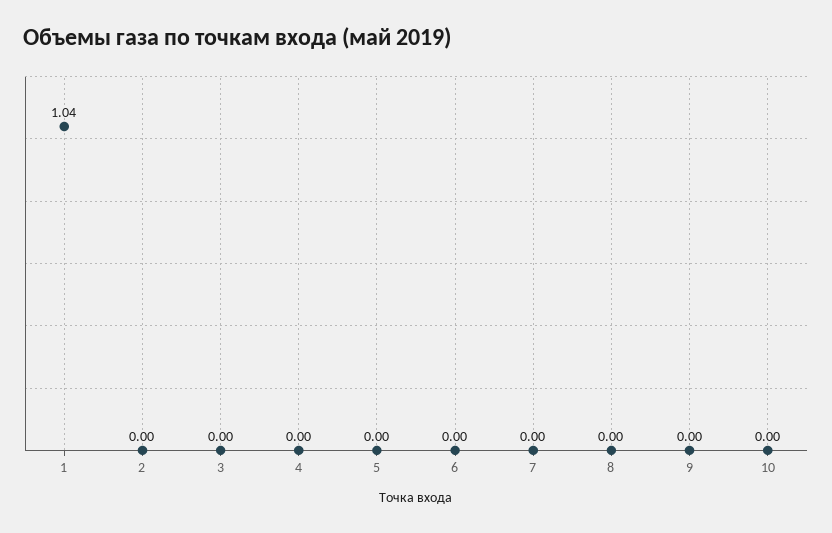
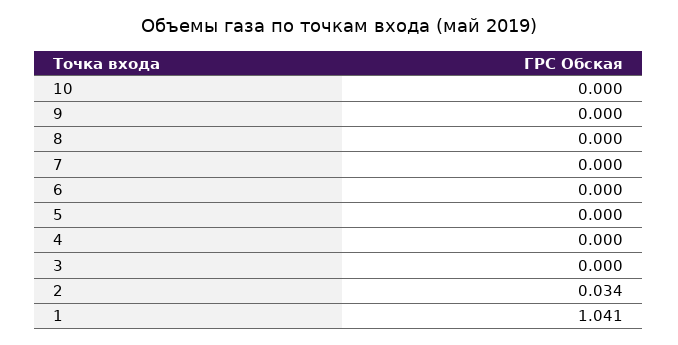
  {
    "1": 1.041,
-   "2": 0,
+   "2": 0.034,
    "3": 0,
    "4": 0,
    "5": 0,
    "6": 0,
    "7": 0,
    "8": 0,
    "9": 0,
    "10": 0
  }

